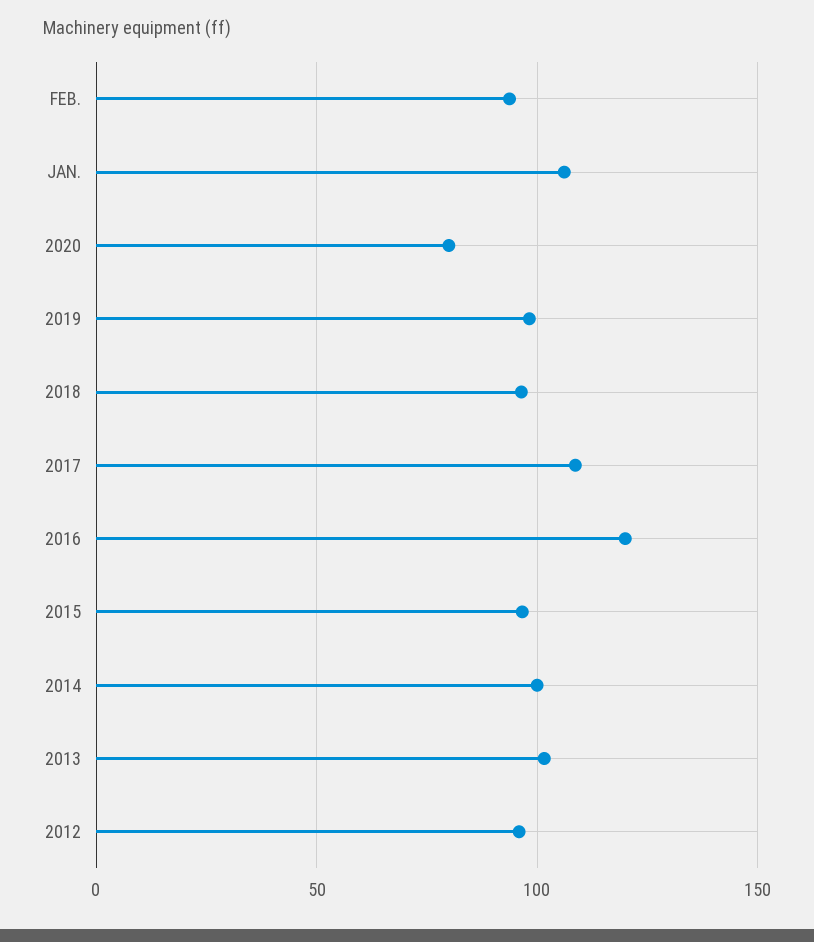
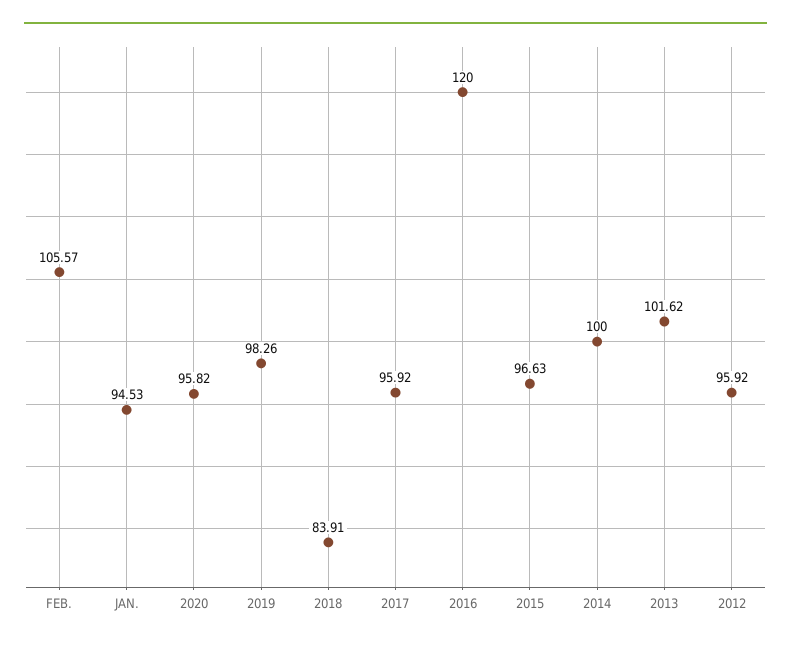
  {
-   "FEB.": 95,
+   "FEB.": 105.57,
-   "JAN.": 105,
+   "JAN.": 94.53,
-   "2020": 80,
+   "2020": 95.82,
    "2019": 98.26,
-   "2018": 95,
+   "2018": 83.91,
-   "2017": 110,
+   "2017": 95.92,
    "2016": 120,
    "2015": 96.63,
    "2014": 100,
    "2013": 101.62,
    "2012": 95.92
  }

